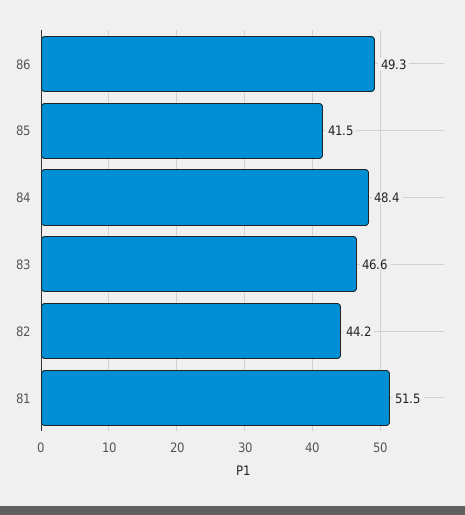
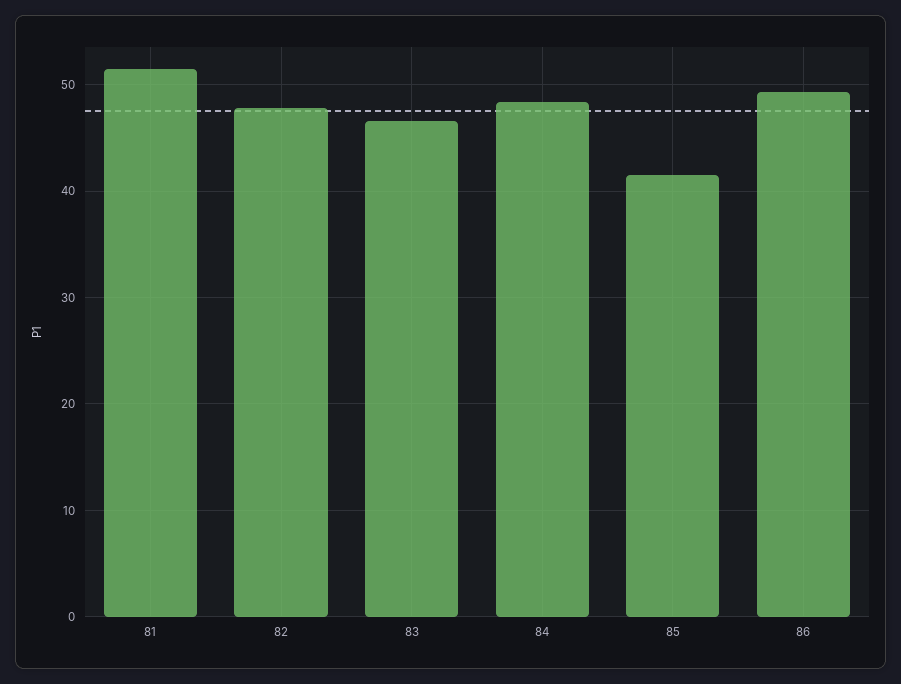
  {
    "86": 49.3,
    "85": 41.5,
    "84": 48.4,
    "83": 46.6,
-   "82": 44.2,
+   "82": 48,
    "81": 51.5
  }

